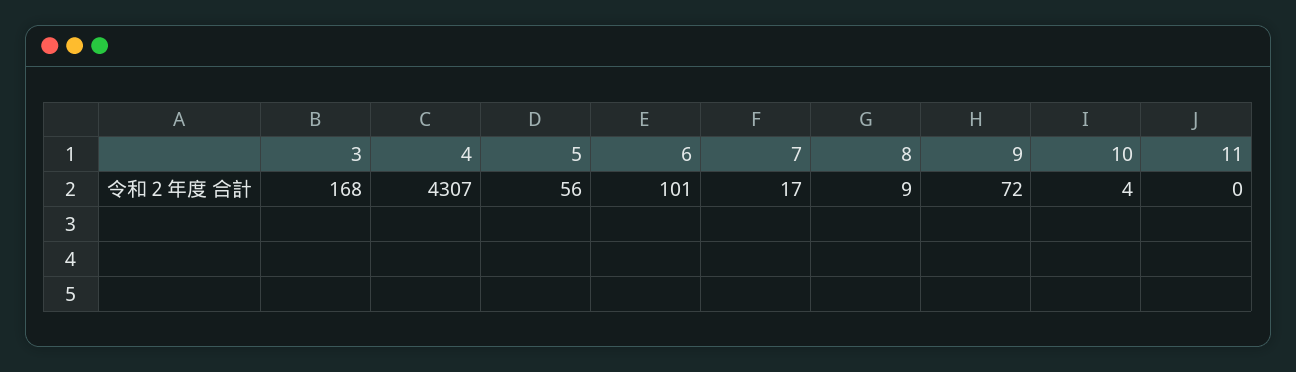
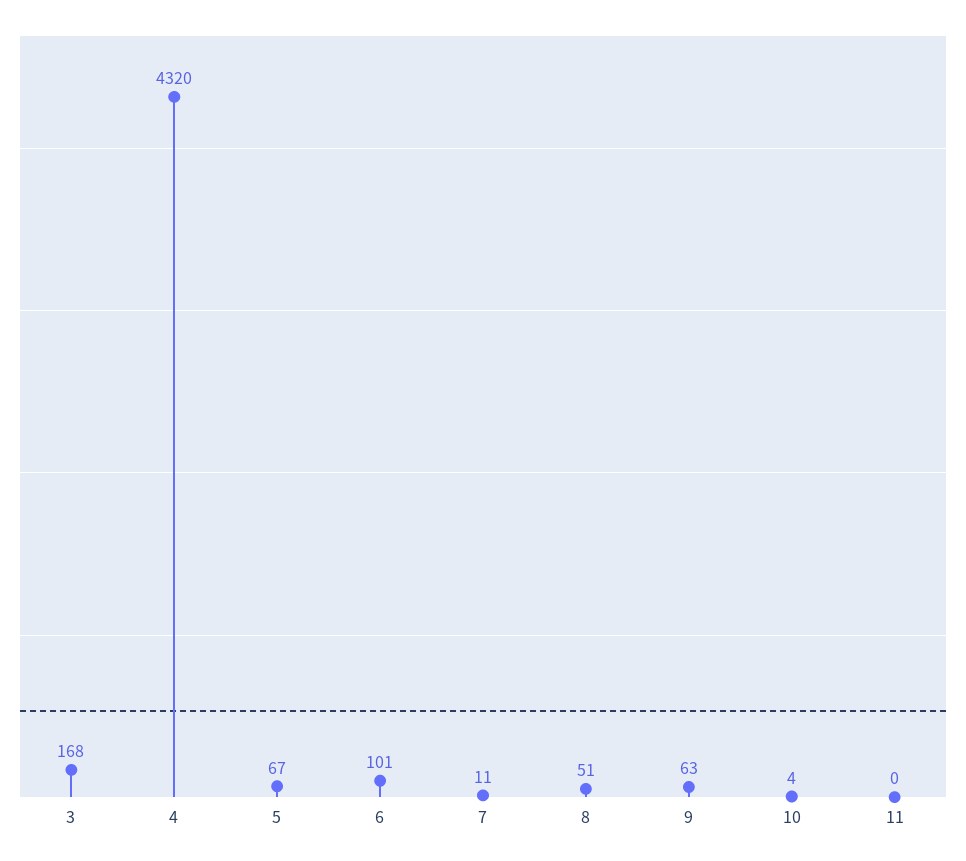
  {
    "3": 168,
-   "4": 4307,
+   "4": 4320,
-   "5": 56,
+   "5": 67,
    "6": 101,
-   "7": 17,
+   "7": 11,
-   "8": 9,
+   "8": 51,
-   "9": 72,
+   "9": 63,
    "10": 4,
    "11": 0
  }

